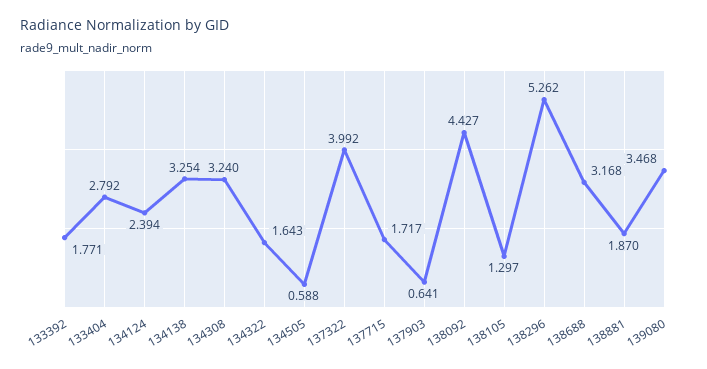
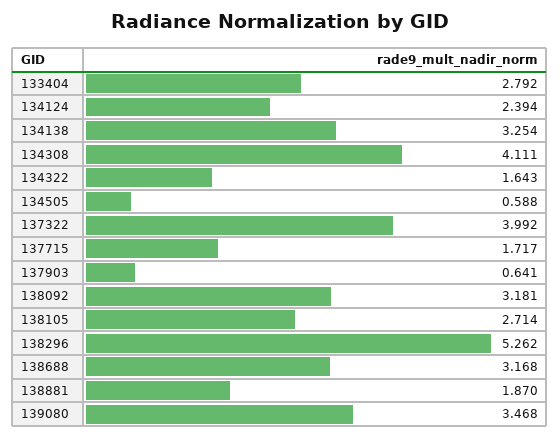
  {
-   "133392": 1.771,
    "133404": 2.792,
    "134124": 2.394,
    "134138": 3.254,
-   "134308": 3.24,
+   "134308": 4.111,
    "134322": 1.643,
    "134505": 0.588,
    "137322": 3.992,
    "137715": 1.717,
    "137903": 0.641,
-   "138092": 4.427,
+   "138092": 3.181,
-   "138105": 1.297,
+   "138105": 2.714,
    "138296": 5.262,
    "138688": 3.168,
    "138881": 1.87,
    "139080": 3.468
  }

